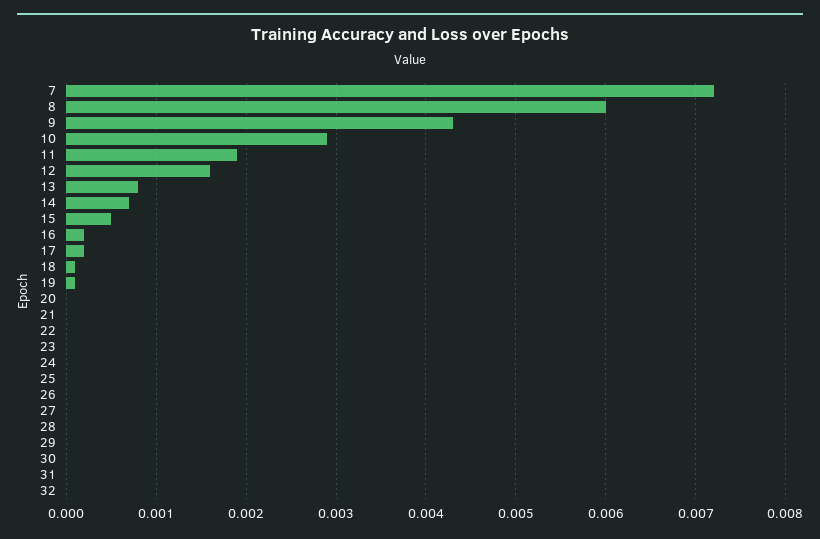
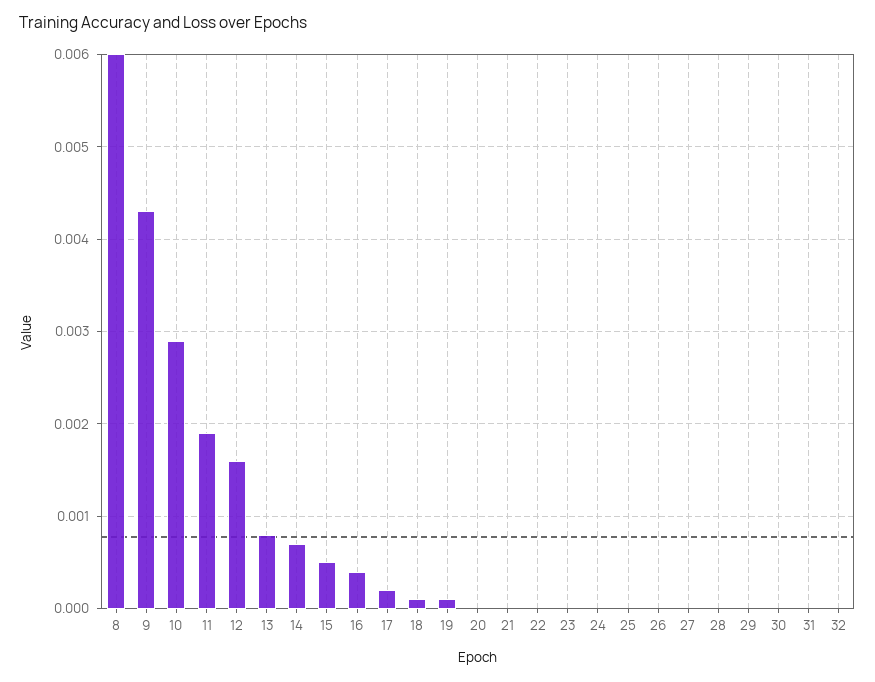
  {
-   "7": 0.0072,
    "8": 0.006,
    "9": 0.0043,
    "10": 0.0029,
    "11": 0.0019,
    "12": 0.0016,
    "13": 0.0008,
    "14": 0.0007,
    "15": 0.0005,
-   "16": 0.0002,
+   "16": 0.0004,
    "17": 0.0002,
    "18": 0.0001,
    "19": 0.0001,
    "20": 0,
    "21": 0,
    "22": 0,
    "23": 0,
    "24": 0,
    "25": 0,
    "26": 0,
    "27": 0,
    "28": 0,
    "29": 0,
    "30": 0,
    "31": 0,
    "32": 0
  }

